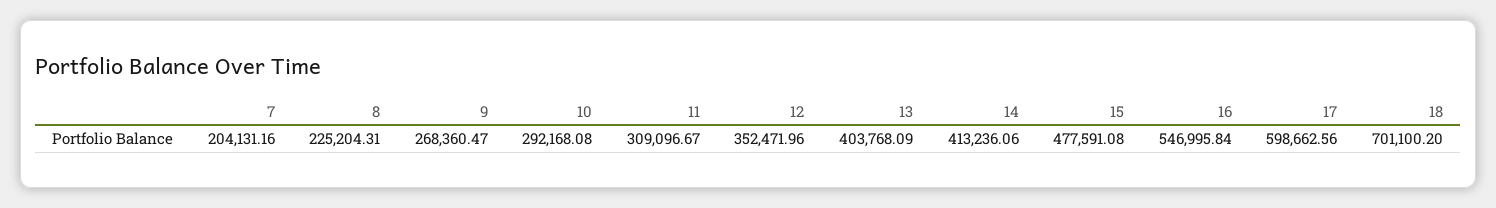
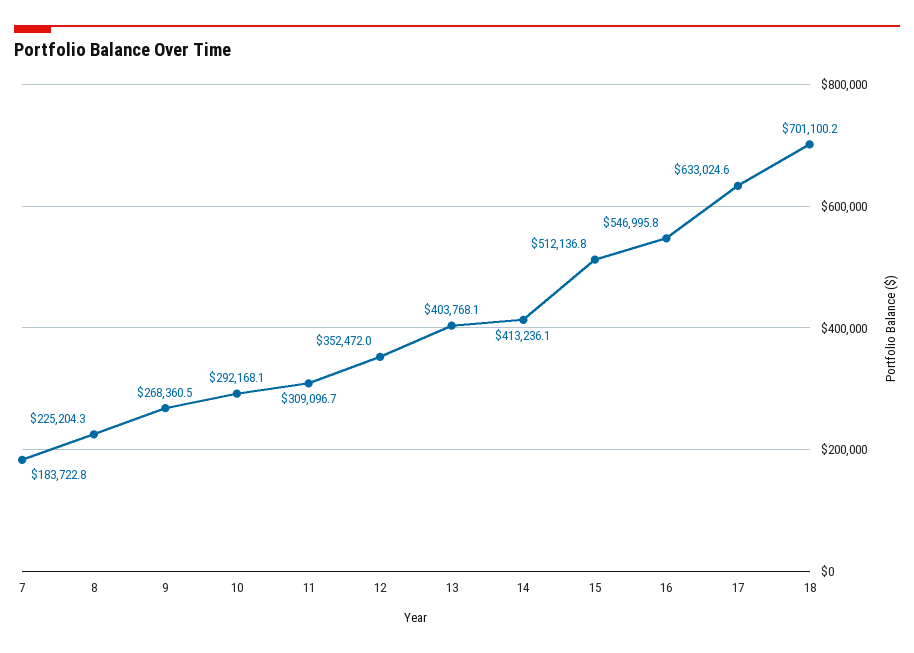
  {
-   "7": 204131.16,
+   "7": 183722.8,
    "8": 225204.31,
    "9": 268360.47,
    "10": 292168.08,
    "11": 309096.67,
    "12": 352471.96,
    "13": 403768.09,
    "14": 413236.06,
-   "15": 477591.08,
+   "15": 512136.8,
    "16": 546995.84,
-   "17": 598662.56,
+   "17": 633024.6,
    "18": 701100.2
  }

